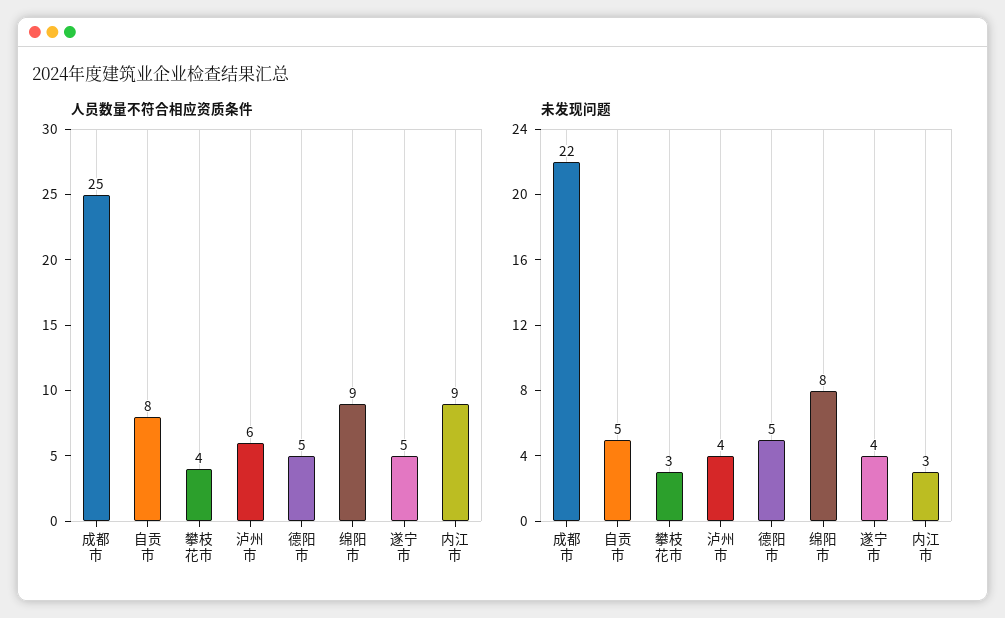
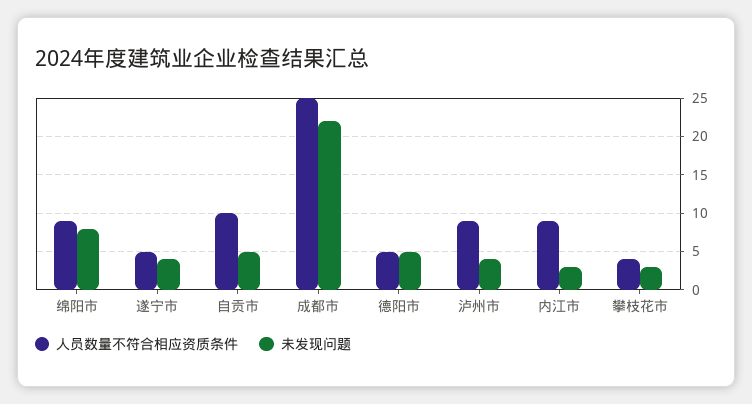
  {
    "人员数量不符合相应资质条件": {
      "成都市": 25,
-     "自贡市": 8,
+     "自贡市": 10,
      "攀枝花市": 4,
-     "泸州市": 6,
+     "泸州市": 9,
      "德阳市": 5,
      "绵阳市": 9,
      "遂宁市": 5,
      "内江市": 9
    },
    "未发现问题": {
      "成都市": 22,
      "自贡市": 5,
      "攀枝花市": 3,
      "泸州市": 4,
      "德阳市": 5,
      "绵阳市": 8,
      "遂宁市": 4,
      "内江市": 3
    }
  }

